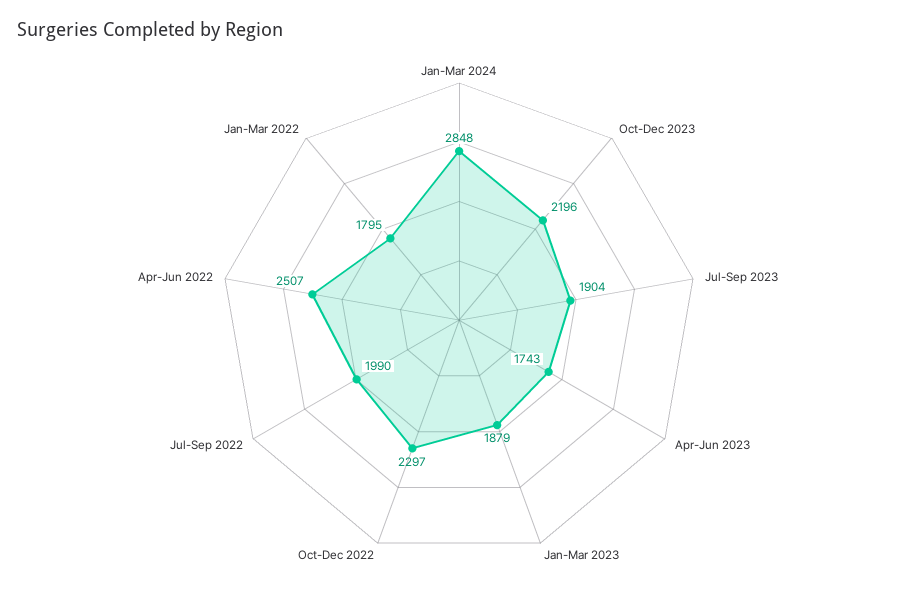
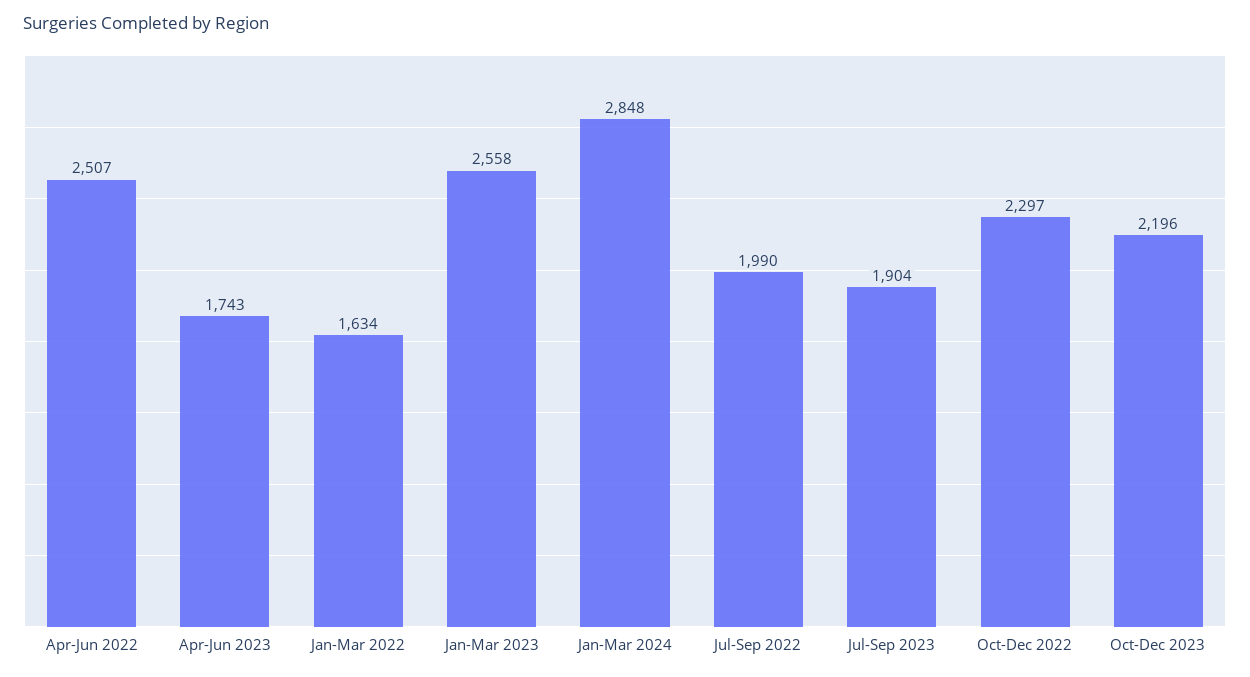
  {
    "Jan-Mar 2024": 2848,
    "Oct-Dec 2023": 2196,
    "Jul-Sep 2023": 1904,
    "Apr-Jun 2023": 1743,
-   "Jan-Mar 2023": 1879,
+   "Jan-Mar 2023": 2558,
    "Oct-Dec 2022": 2297,
    "Jul-Sep 2022": 1990,
    "Apr-Jun 2022": 2507,
-   "Jan-Mar 2022": 1795
+   "Jan-Mar 2022": 1634
  }

